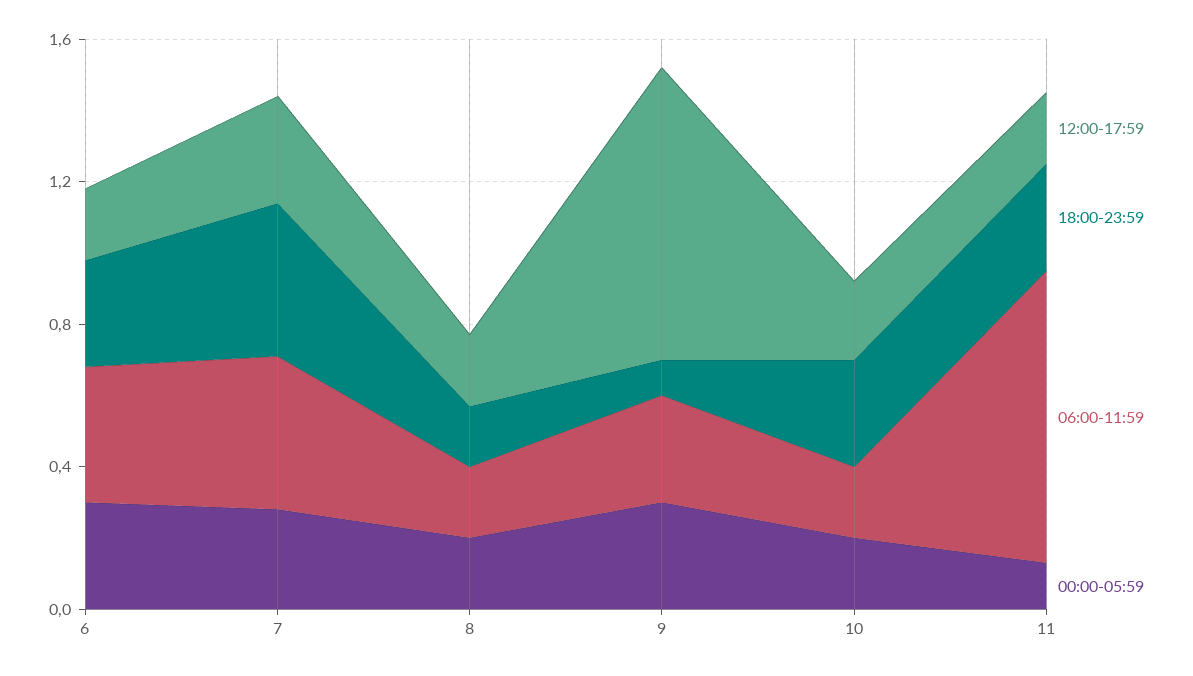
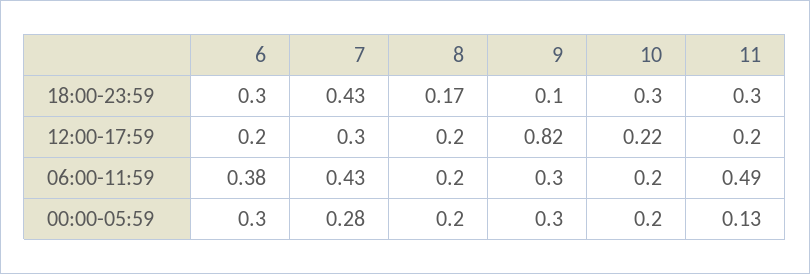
  {
    "12:00-17:59": {
      "6": 0.2,
      "7": 0.3,
      "8": 0.2,
      "9": 0.82,
      "10": 0.22,
      "11": 0.2
    },
    "18:00-23:59": {
      "6": 0.3,
      "7": 0.43,
      "8": 0.17,
      "9": 0.1,
      "10": 0.3,
      "11": 0.3
    },
    "06:00-11:59": {
      "6": 0.38,
      "7": 0.43,
      "8": 0.2,
      "9": 0.3,
      "10": 0.2,
-     "11": 0.8
+     "11": 0.49
    },
    "00:00-05:59": {
      "6": 0.3,
      "7": 0.28,
      "8": 0.2,
      "9": 0.3,
      "10": 0.2,
      "11": 0.13
    }
  }

